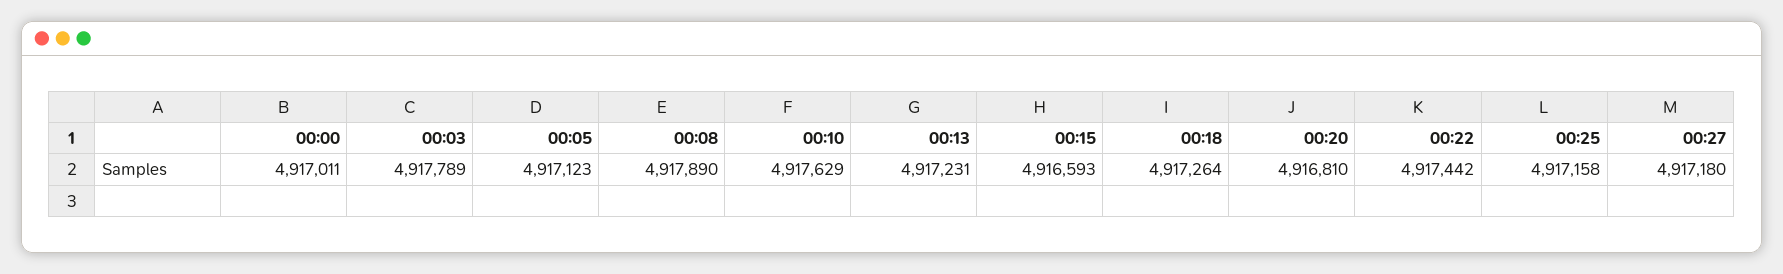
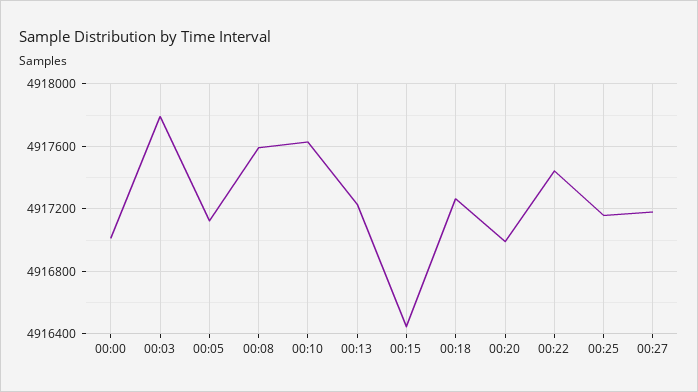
  {
    "00:00": 4917011,
    "00:03": 4917789,
    "00:05": 4917123,
-   "00:08": 4917890,
+   "00:08": 4917600,
    "00:10": 4917629,
    "00:13": 4917231,
-   "00:15": 4916593,
+   "00:15": 4916450,
    "00:18": 4917264,
-   "00:20": 4916810,
+   "00:20": 4917000,
    "00:22": 4917442,
    "00:25": 4917158,
    "00:27": 4917180
  }

